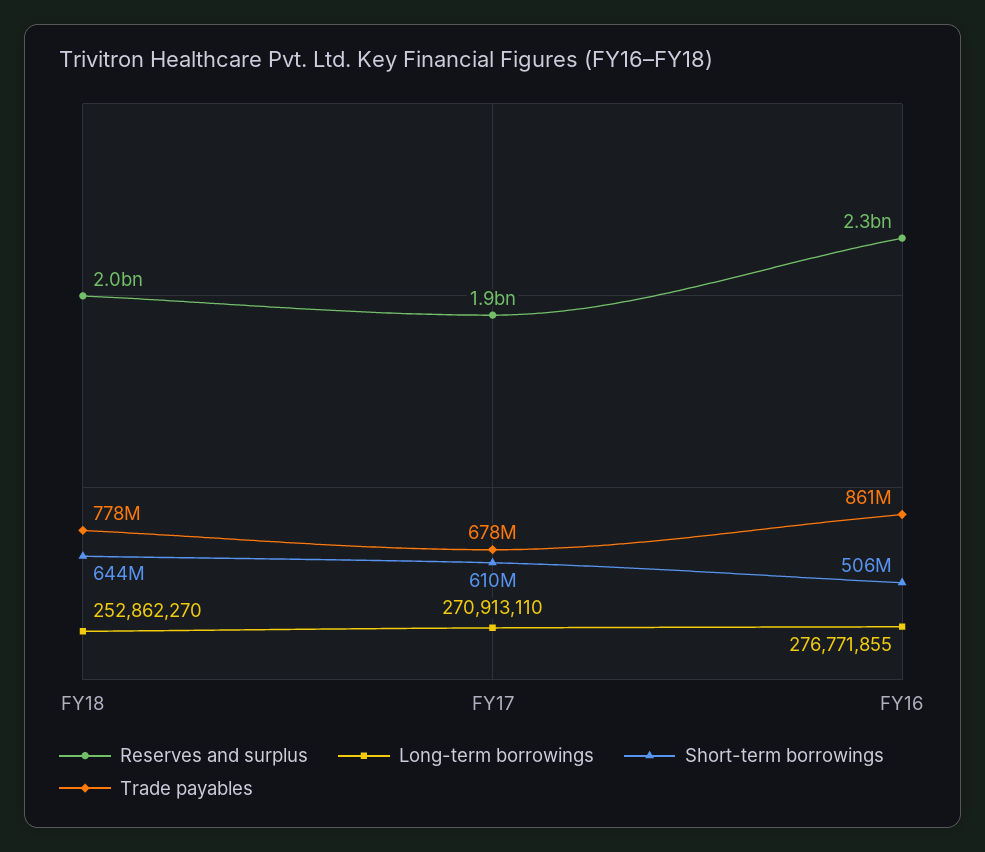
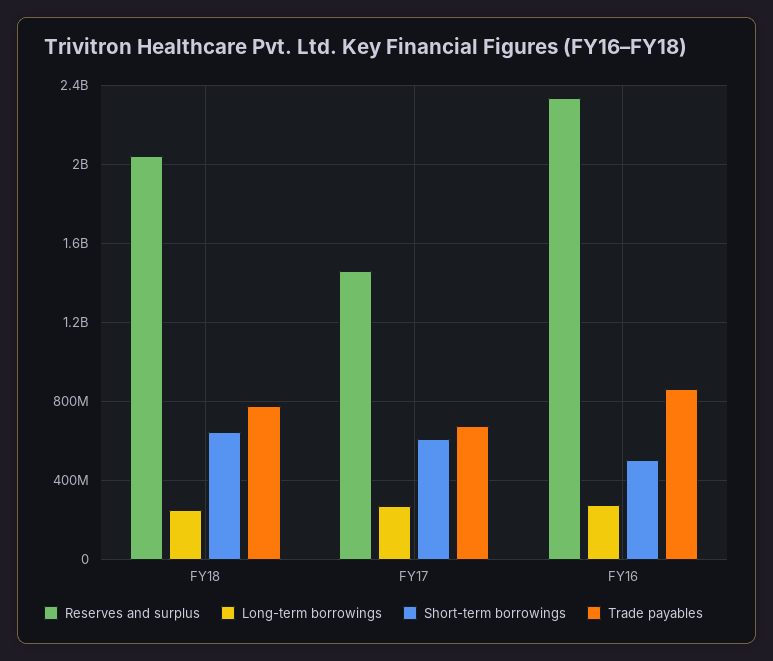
  {
    "Reserves and surplus": {
      "FY18": 2000000000,
-     "FY17": 1900000000,
+     "FY17": 1450000000,
      "FY16": 2300000000
    },
    "Long-term borrowings": {
      "FY18": 252862270,
      "FY17": 270913110,
      "FY16": 276771855
    },
    "Short-term borrowings": {
      "FY18": 644000000,
      "FY17": 610000000,
      "FY16": 506000000
    },
    "Trade payables": {
      "FY18": 778000000,
      "FY17": 678000000,
      "FY16": 861000000
    }
  }

